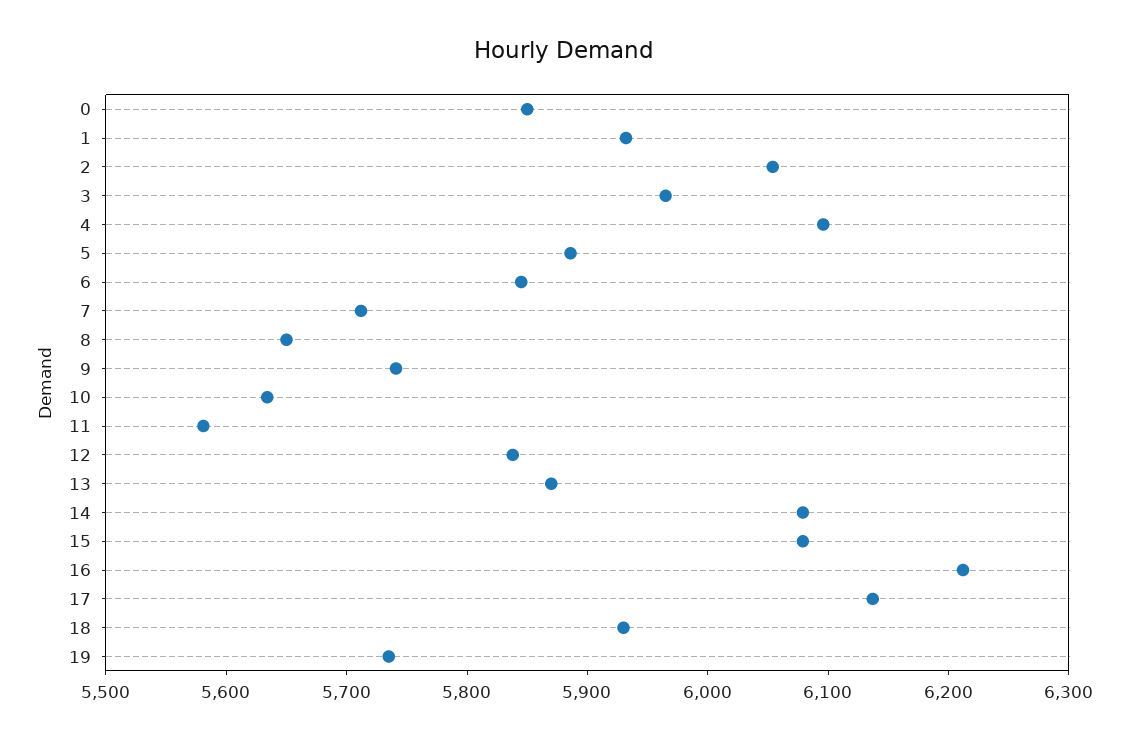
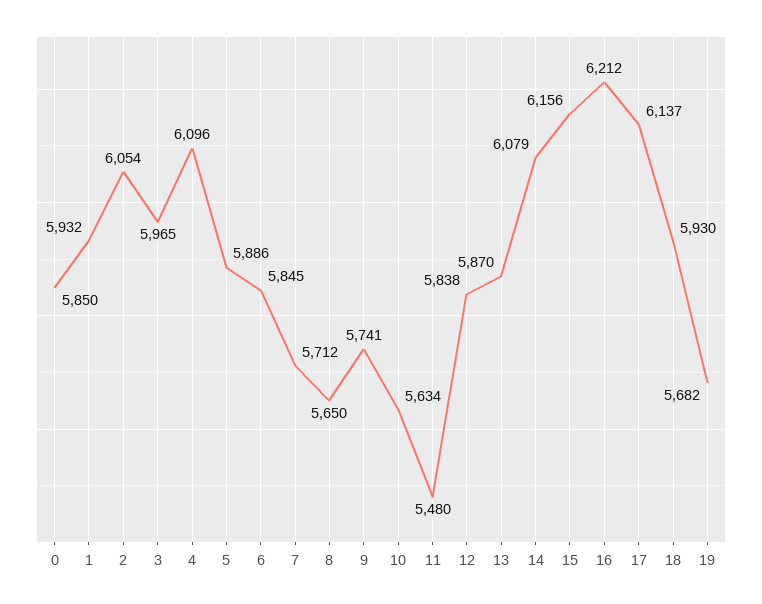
  {
    "0": 5850,
    "1": 5932,
    "2": 6054,
    "3": 5965,
    "4": 6096,
    "5": 5886,
    "6": 5845,
    "7": 5712,
    "8": 5650,
    "9": 5741,
    "10": 5634,
-   "11": 5580,
+   "11": 5480,
    "12": 5838,
    "13": 5870,
    "14": 6079,
-   "15": 6080,
+   "15": 6156,
    "16": 6212,
    "17": 6137,
    "18": 5930,
-   "19": 5740
+   "19": 5682
  }

